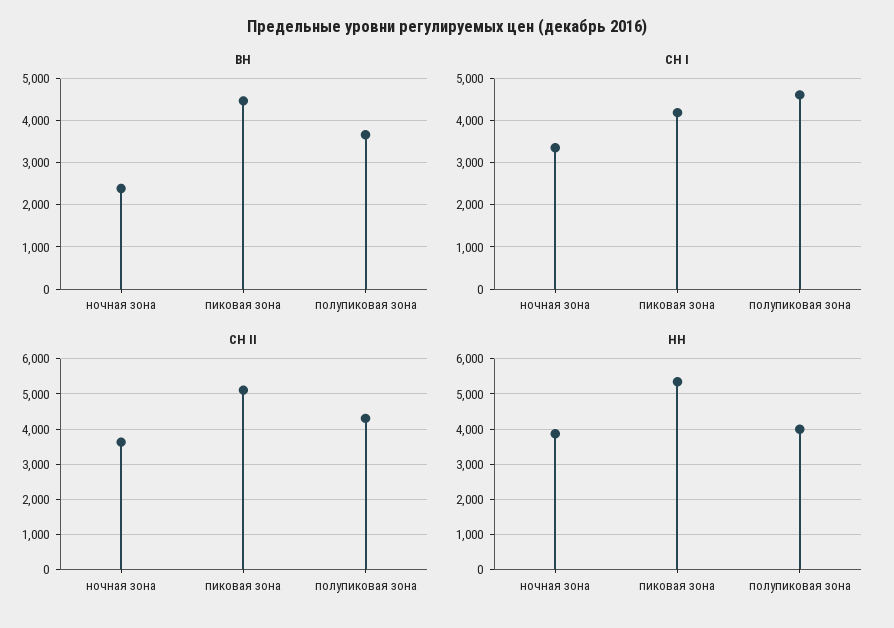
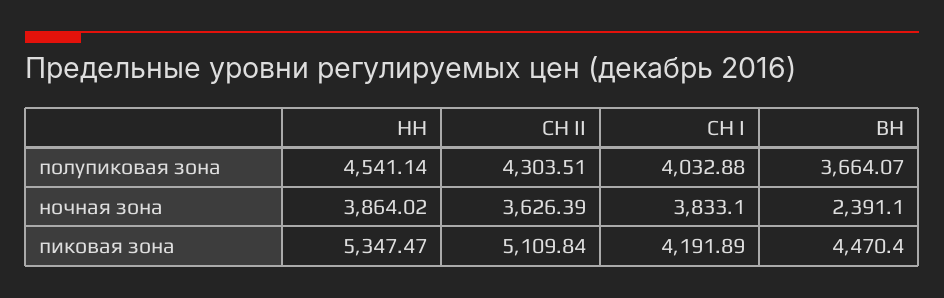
  {
    "ВН": {
      "ночная зона": 2391.1,
      "пиковая зона": 4470.4,
      "полупиковая зона": 3664.07
    },
    "СН I": {
-     "ночная зона": 3400,
+     "ночная зона": 3833.1,
      "пиковая зона": 4191.89,
-     "полупиковая зона": 4600
+     "полупиковая зона": 4032.88
    },
    "СН II": {
      "ночная зона": 3626.39,
      "пиковая зона": 5109.84,
      "полупиковая зона": 4303.51
    },
    "НН": {
      "ночная зона": 3864.02,
      "пиковая зона": 5347.47,
-     "полупиковая зона": 4000
+     "полупиковая зона": 4541.14
    }
  }

